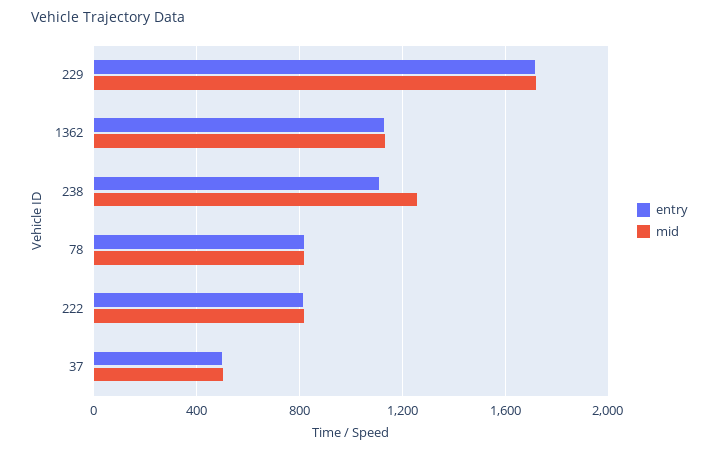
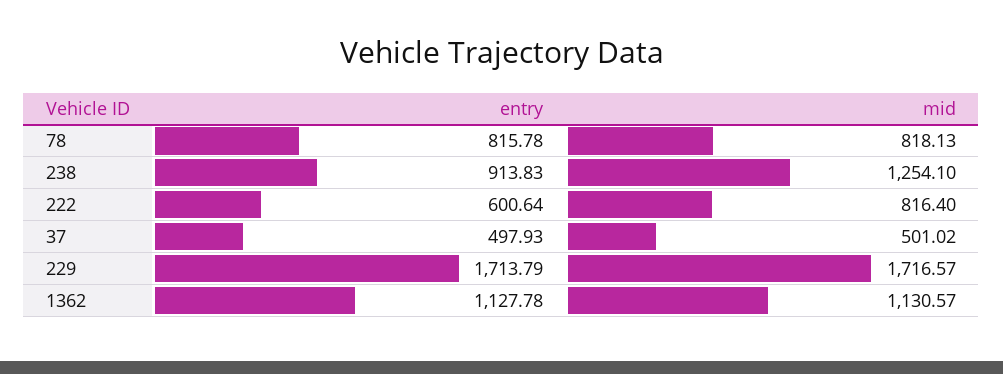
  {
    "entry": {
      "229": 1713.79,
      "1362": 1127.78,
-     "238": 1100,
+     "238": 913.83,
      "78": 815.78,
-     "222": 800,
+     "222": 600.64,
      "37": 497.93
    },
    "mid": {
      "229": 1716.57,
      "1362": 1130.57,
      "238": 1254.1,
      "78": 818.13,
      "222": 816.4,
      "37": 501.02
    }
  }

